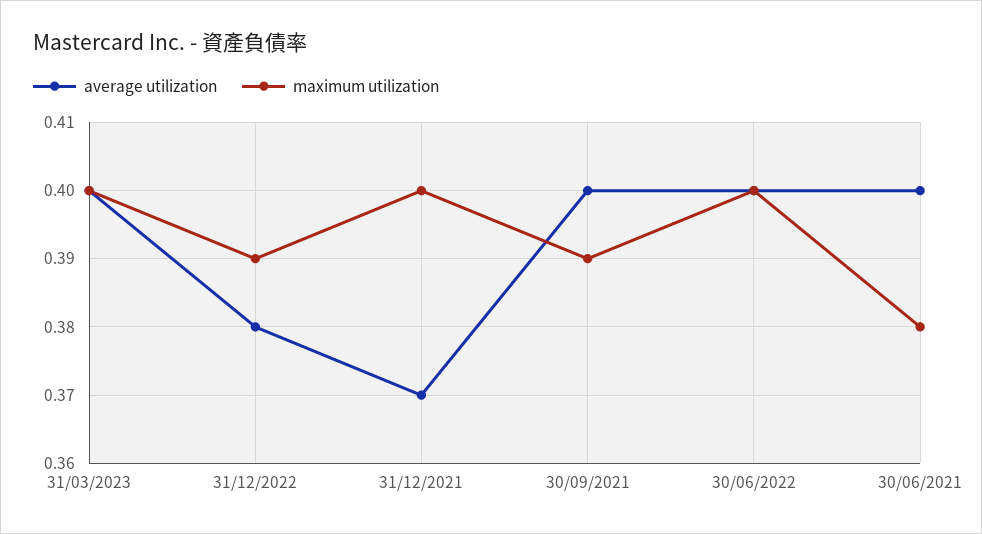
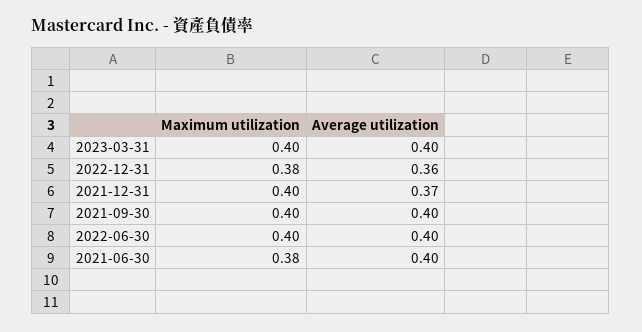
  {
    "average utilization": {
      "31/03/2023": 0.4,
-     "31/12/2022": 0.38,
+     "31/12/2022": 0.36,
      "31/12/2021": 0.37,
      "30/09/2021": 0.4,
      "30/06/2022": 0.4,
      "30/06/2021": 0.4
    },
    "maximum utilization": {
      "31/03/2023": 0.4,
-     "31/12/2022": 0.39,
+     "31/12/2022": 0.38,
      "31/12/2021": 0.4,
-     "30/09/2021": 0.39,
+     "30/09/2021": 0.4,
      "30/06/2022": 0.4,
      "30/06/2021": 0.38
    }
  }

